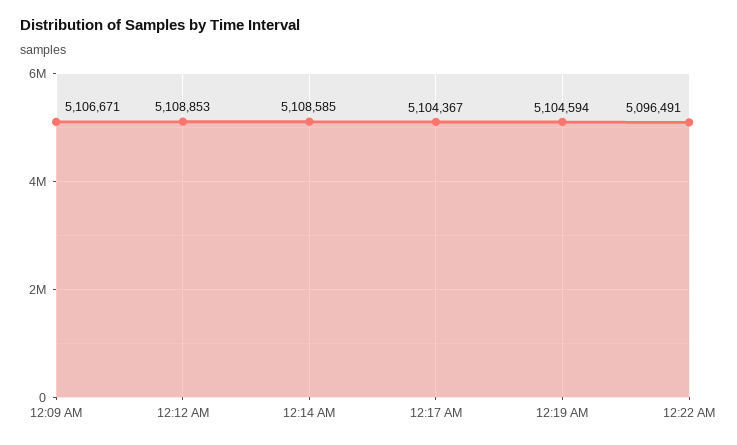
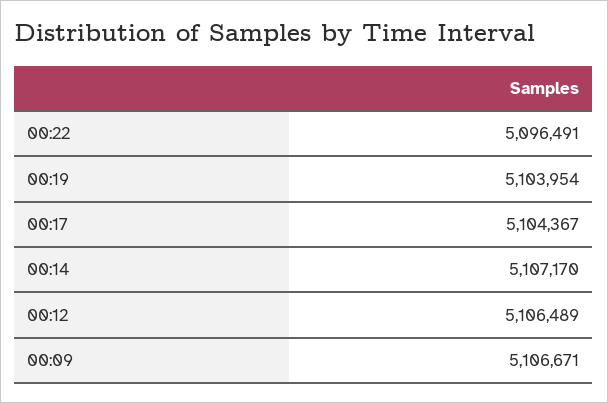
  {
    "12:09 AM": 5106671,
-   "12:12 AM": 5108853,
+   "12:12 AM": 5106489,
-   "12:14 AM": 5108585,
+   "12:14 AM": 5107170,
    "12:17 AM": 5104367,
-   "12:19 AM": 5104594,
+   "12:19 AM": 5103954,
    "12:22 AM": 5096491
  }

